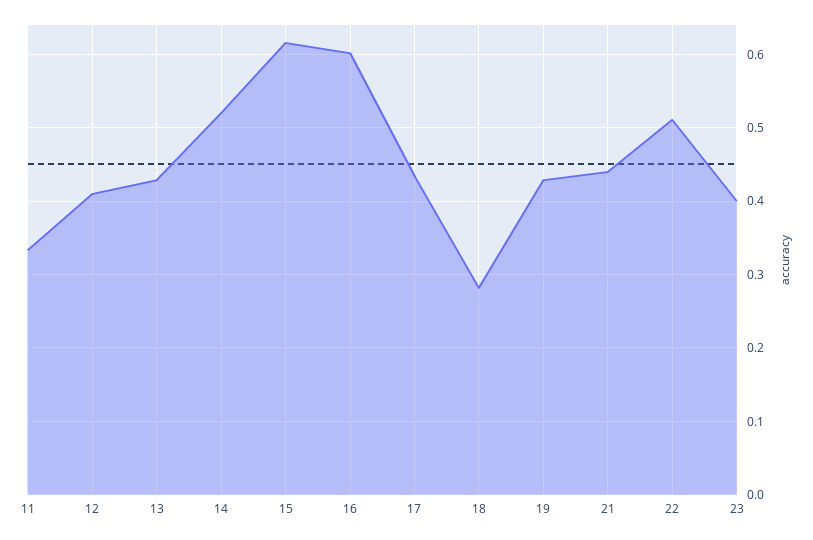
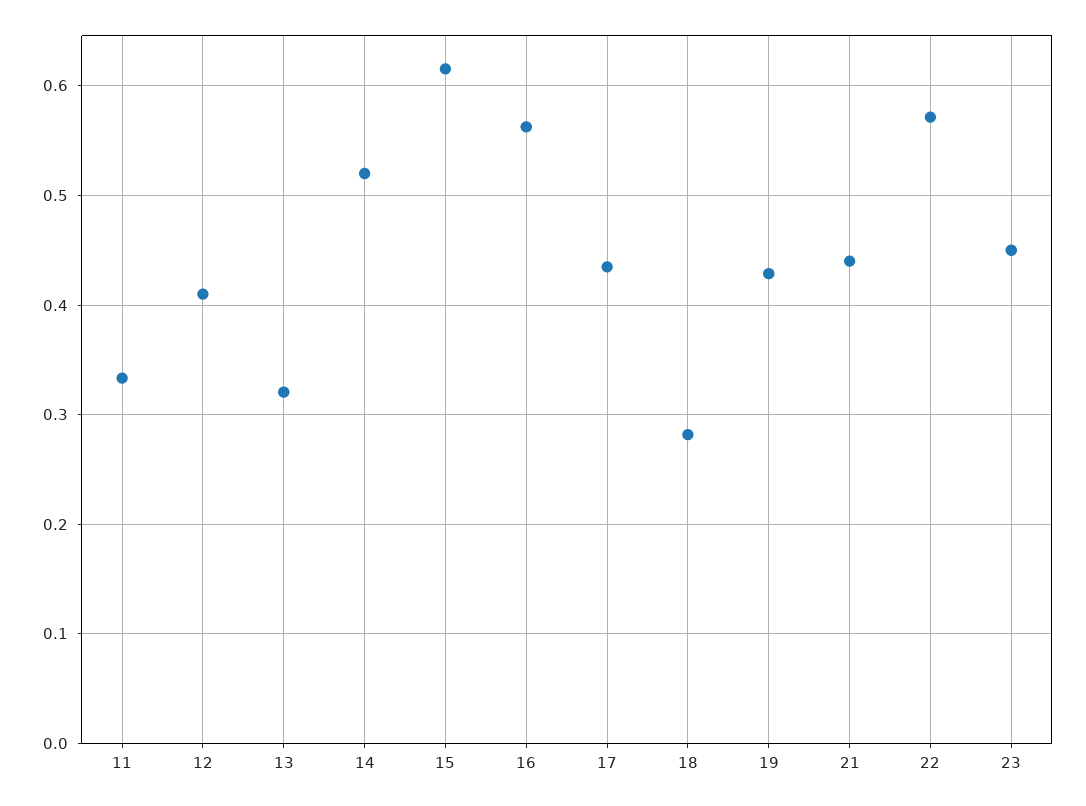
  {
    "11": 0.33,
    "12": 0.41,
-   "13": 0.43,
+   "13": 0.32,
    "14": 0.52,
    "15": 0.62,
-   "16": 0.6,
+   "16": 0.56,
    "17": 0.43,
    "18": 0.28,
    "19": 0.43,
    "21": 0.44,
-   "22": 0.51,
+   "22": 0.57,
-   "23": 0.4
+   "23": 0.45
  }

